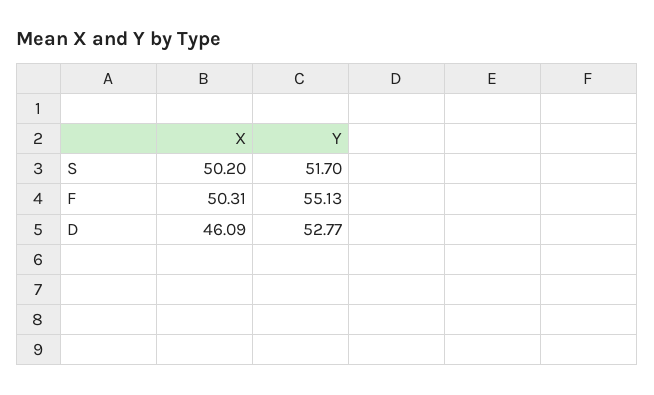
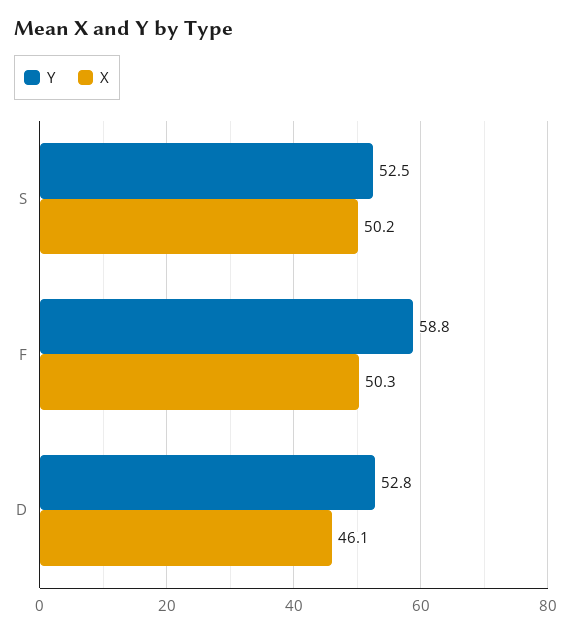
  {
    "X": {
      "S": 50.2,
      "F": 50.31,
      "D": 46.09
    },
    "Y": {
-     "S": 51.7,
+     "S": 52.5,
-     "F": 55.13,
+     "F": 58.8,
      "D": 52.77
    }
  }

